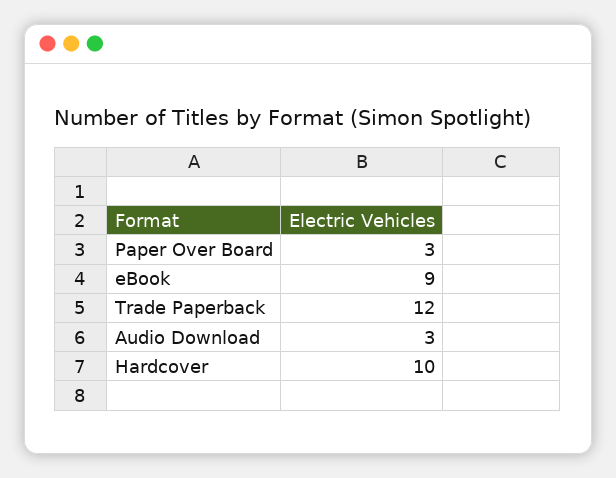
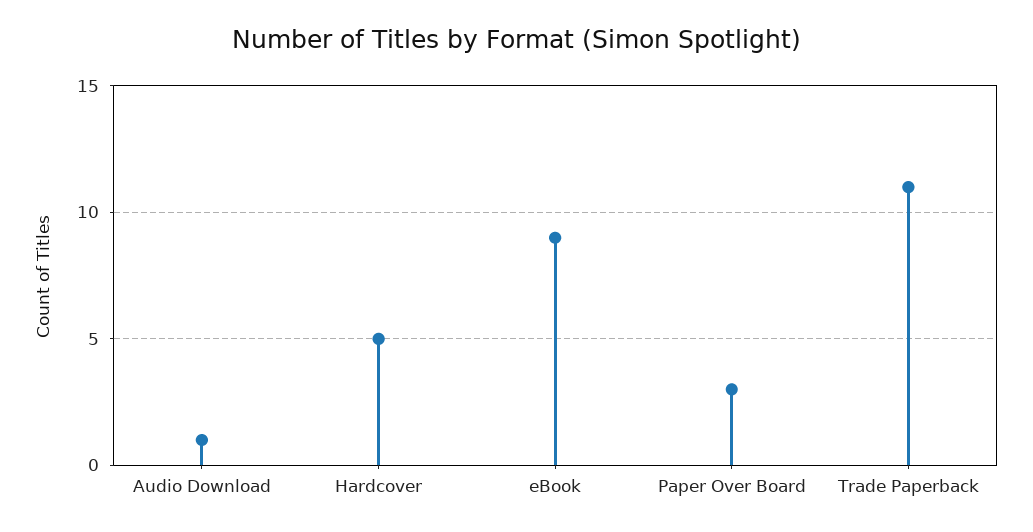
  {
    "Paper Over Board": 3,
    "eBook": 9,
-   "Trade Paperback": 12,
+   "Trade Paperback": 11,
-   "Audio Download": 3,
+   "Audio Download": 1,
-   "Hardcover": 10
+   "Hardcover": 5
  }

